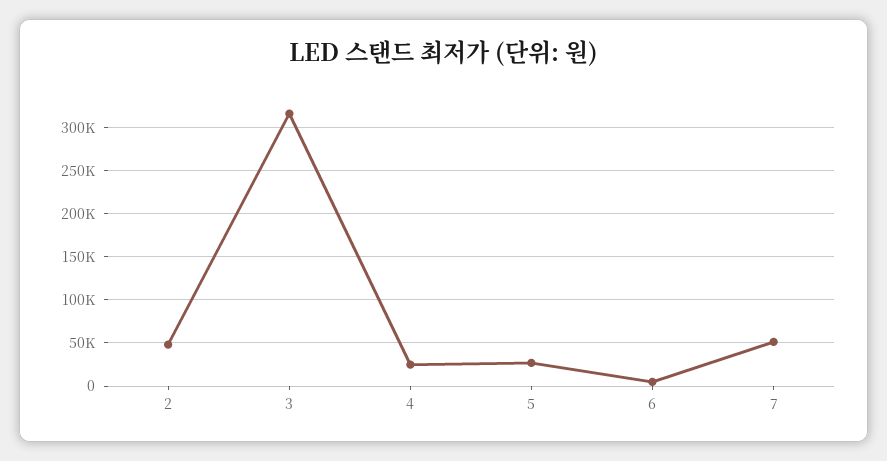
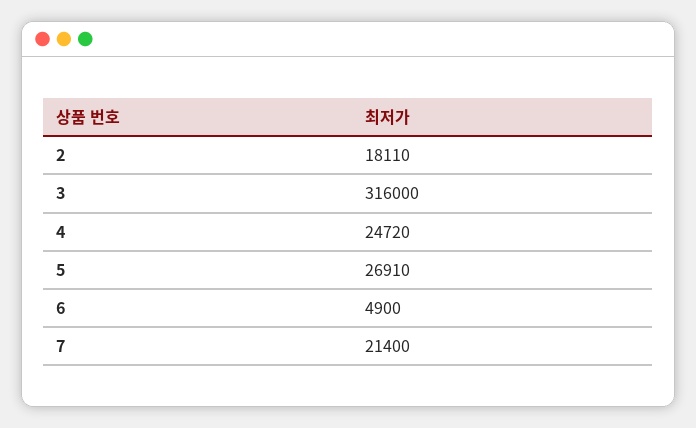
  {
-   "2": 50000,
+   "2": 18110,
    "3": 316000,
    "4": 24720,
    "5": 26910,
    "6": 4900,
-   "7": 50000
+   "7": 21400
  }

